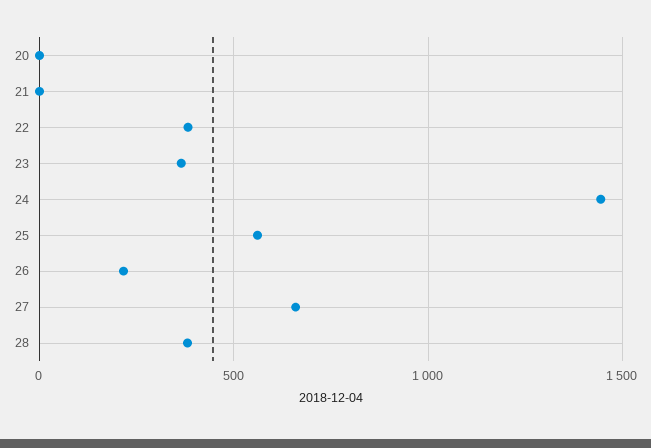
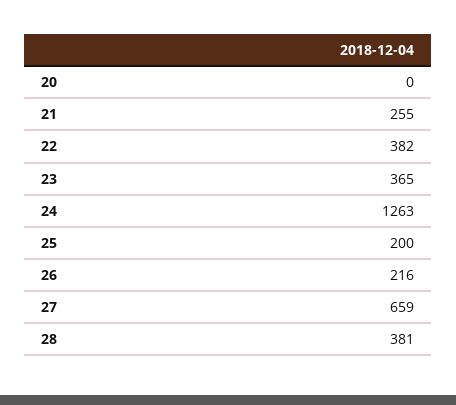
  {
    "20": 0,
-   "21": 0,
+   "21": 255,
    "22": 382,
    "23": 365,
-   "24": 1450,
+   "24": 1263,
-   "25": 550,
+   "25": 200,
    "26": 216,
    "27": 659,
    "28": 381
  }

